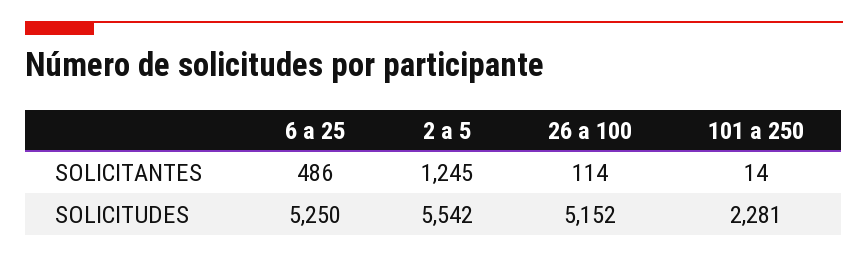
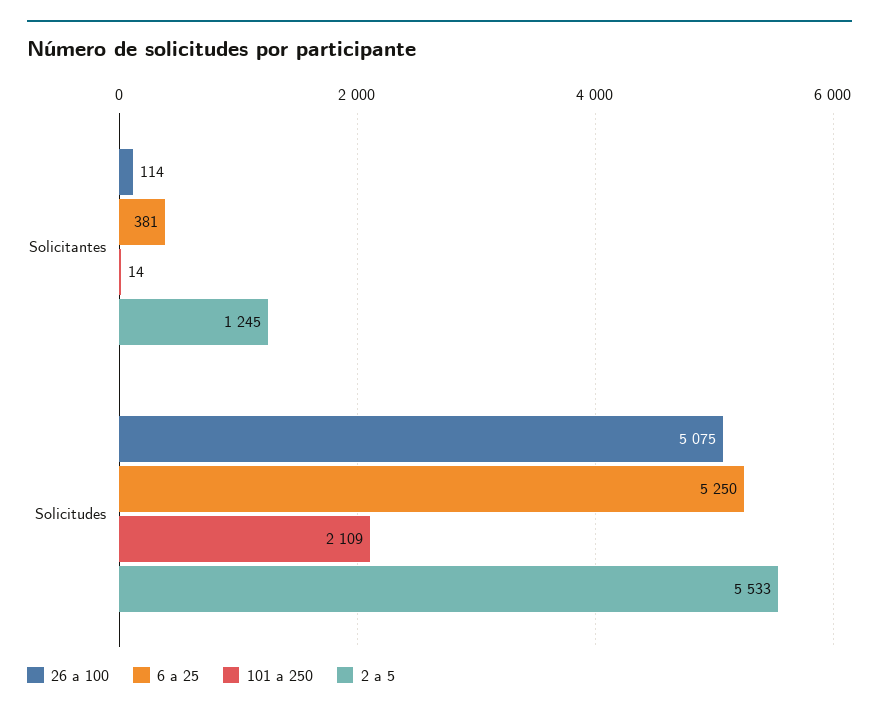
  {
    "6 a 25": {
-     "SOLICITANTES": 486,
+     "SOLICITANTES": 381,
      "SOLICITUDES": 5250
    },
    "2 a 5": {
      "SOLICITANTES": 1245,
-     "SOLICITUDES": 5542
+     "SOLICITUDES": 5533
    },
    "26 a 100": {
      "SOLICITANTES": 114,
-     "SOLICITUDES": 5152
+     "SOLICITUDES": 5075
    },
    "101 a 250": {
      "SOLICITANTES": 14,
-     "SOLICITUDES": 2281
+     "SOLICITUDES": 2109
    }
  }

